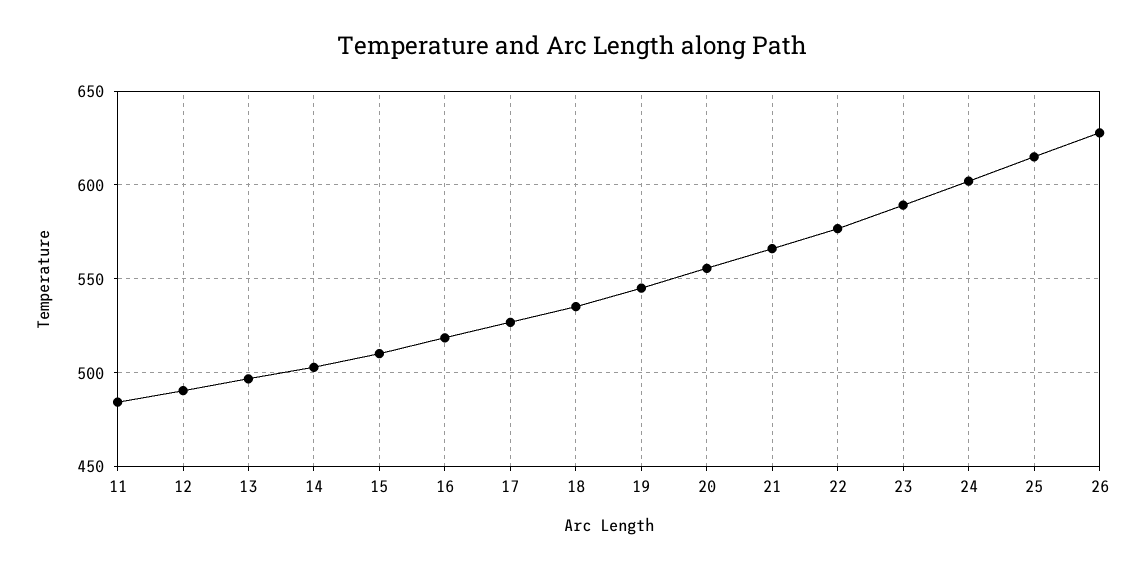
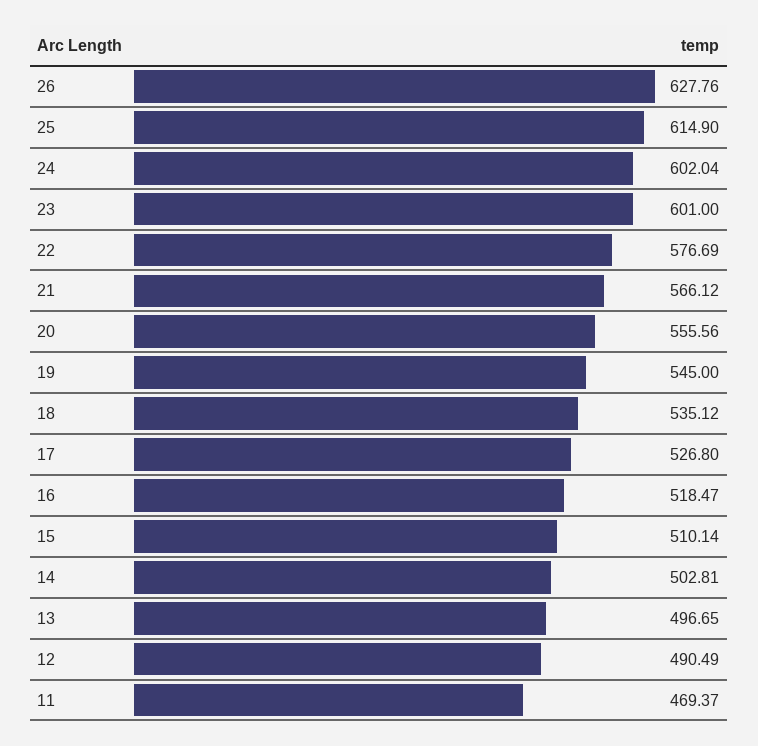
  {
-   "11": 485,
+   "11": 469.37,
    "12": 490.49,
    "13": 496.65,
    "14": 502.81,
    "15": 510.14,
    "16": 518.47,
    "17": 526.8,
    "18": 535.12,
    "19": 545,
    "20": 555.56,
    "21": 566.12,
    "22": 576.69,
-   "23": 590,
+   "23": 601,
    "24": 602.04,
    "25": 614.9,
    "26": 627.76
  }

